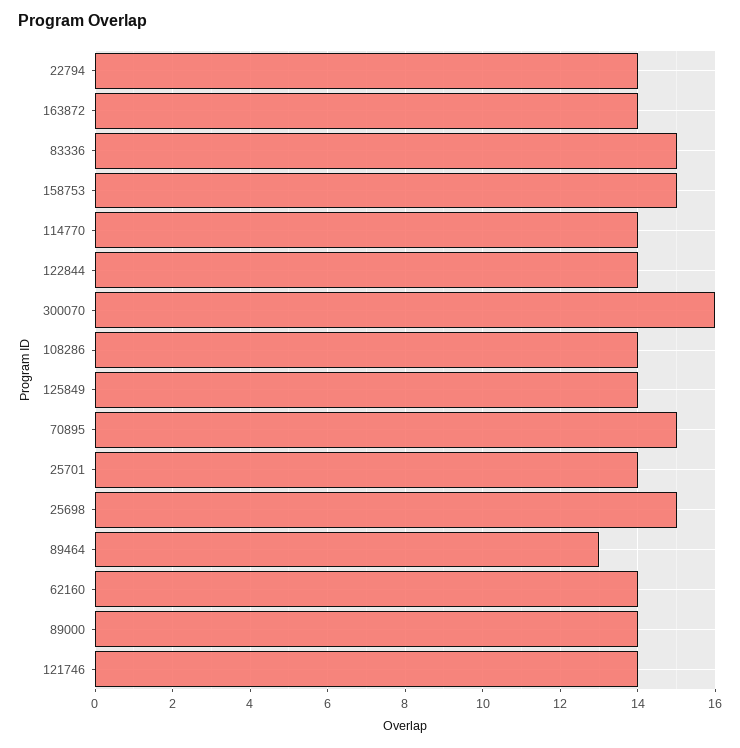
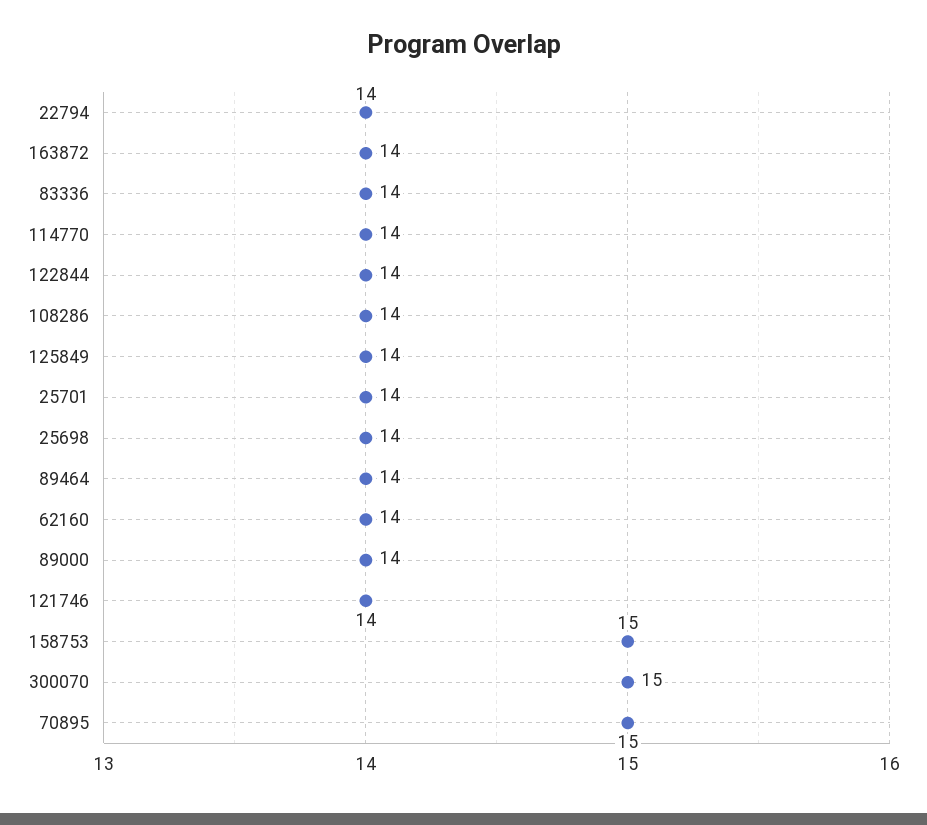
  {
    "22794": 14,
    "163872": 14,
-   "83336": 15,
+   "83336": 14,
    "158753": 15,
    "114770": 14,
    "122844": 14,
-   "300070": 16,
+   "300070": 15,
    "108286": 14,
    "125849": 14,
    "70895": 15,
    "25701": 14,
-   "25698": 15,
+   "25698": 14,
-   "89464": 13,
+   "89464": 14,
    "62160": 14,
    "89000": 14,
    "121746": 14
  }

